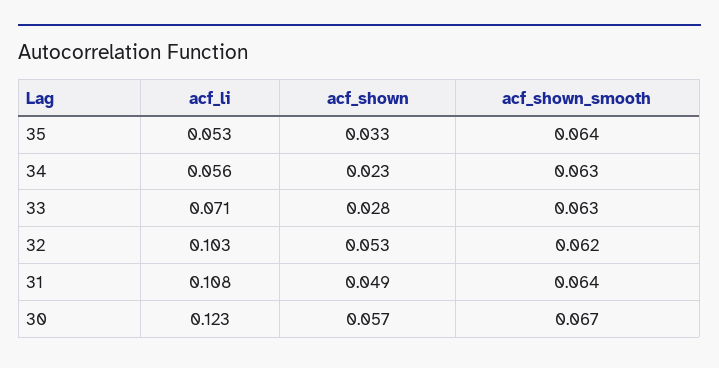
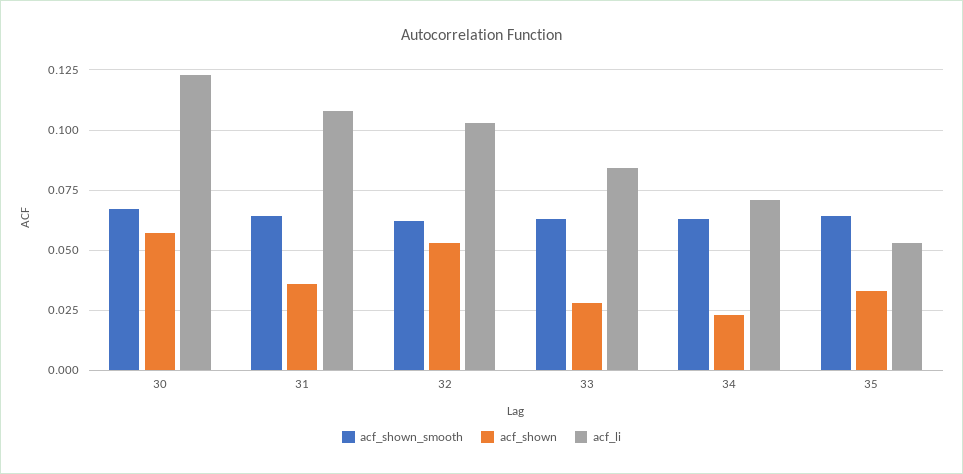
  {
    "acf_li": {
      "35": 0.053,
-     "34": 0.056,
+     "34": 0.07,
-     "33": 0.071,
+     "33": 0.085,
      "32": 0.103,
      "31": 0.108,
      "30": 0.123
    },
    "acf_shown": {
      "35": 0.033,
      "34": 0.023,
      "33": 0.028,
      "32": 0.053,
-     "31": 0.049,
+     "31": 0.035,
      "30": 0.057
    },
    "acf_shown_smooth": {
      "35": 0.064,
      "34": 0.063,
      "33": 0.063,
      "32": 0.062,
      "31": 0.064,
      "30": 0.067
    }
  }

